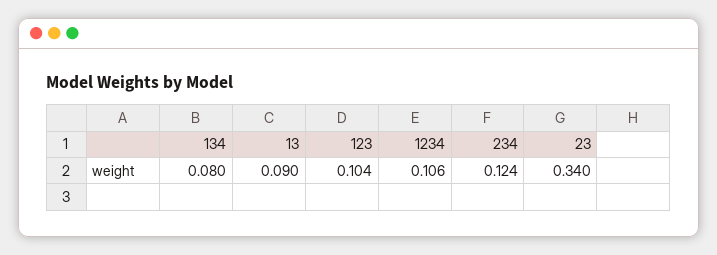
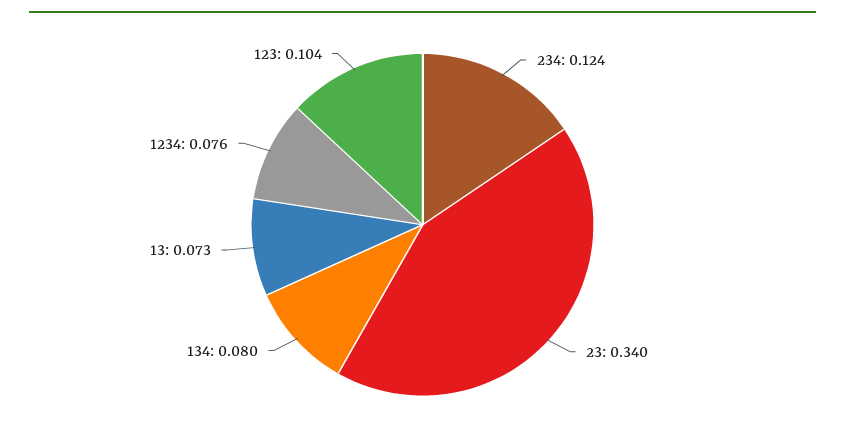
  {
    "134": 0.08,
-   "13": 0.09,
+   "13": 0.073,
    "123": 0.104,
-   "1234": 0.106,
+   "1234": 0.076,
    "234": 0.124,
    "23": 0.34
  }

